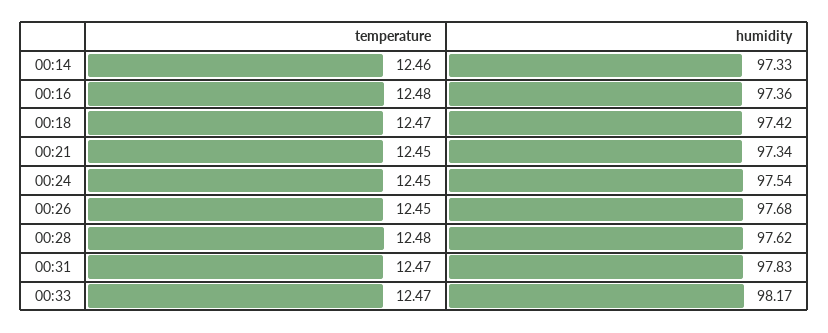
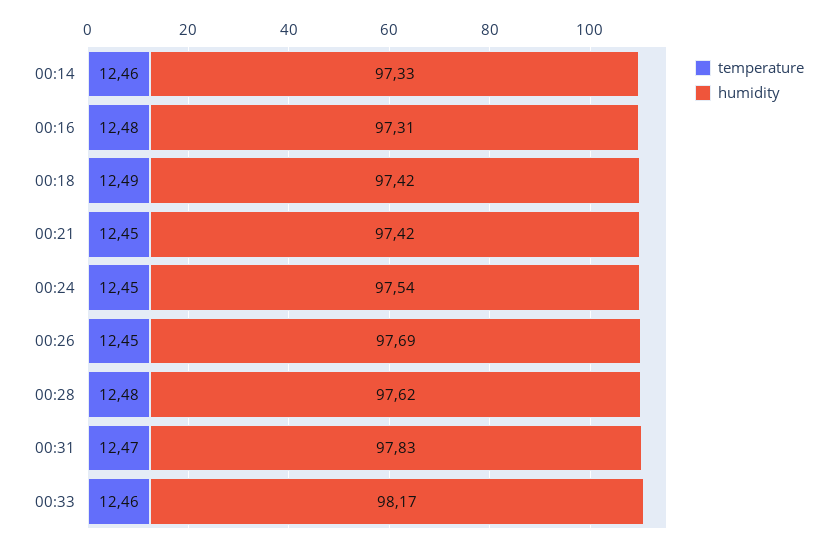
  {
    "temperature": {
      "00:14": 12.46,
      "00:16": 12.48,
-     "00:18": 12.47,
+     "00:18": 12.49,
      "00:21": 12.45,
      "00:24": 12.45,
      "00:26": 12.45,
      "00:28": 12.48,
      "00:31": 12.47,
-     "00:33": 12.47
+     "00:33": 12.46
    },
    "humidity": {
      "00:14": 97.33,
-     "00:16": 97.36,
+     "00:16": 97.31,
      "00:18": 97.42,
-     "00:21": 97.34,
+     "00:21": 97.42,
      "00:24": 97.54,
-     "00:26": 97.68,
+     "00:26": 97.69,
      "00:28": 97.62,
      "00:31": 97.83,
      "00:33": 98.17
    }
  }

